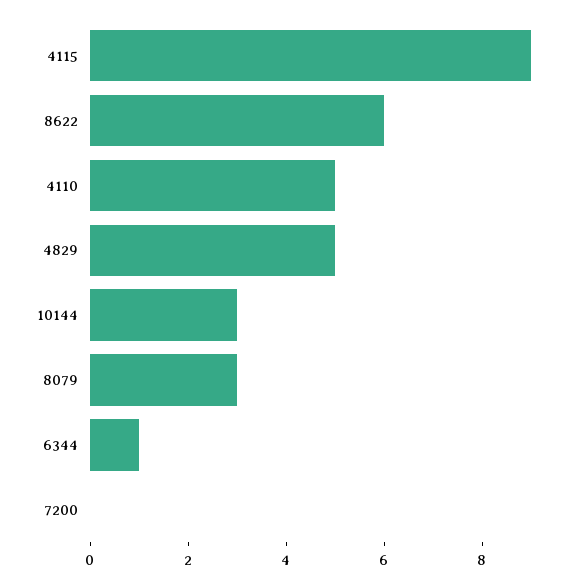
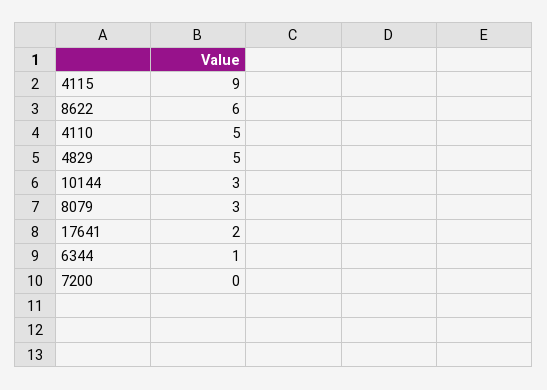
  {
    "4115": 9,
    "8622": 6,
    "4110": 5,
    "4829": 5,
    "10144": 3,
    "8079": 3,
    "6344": 1,
-   "7200": 0
+   "7200": 0,
+   "17641": 2
  }

